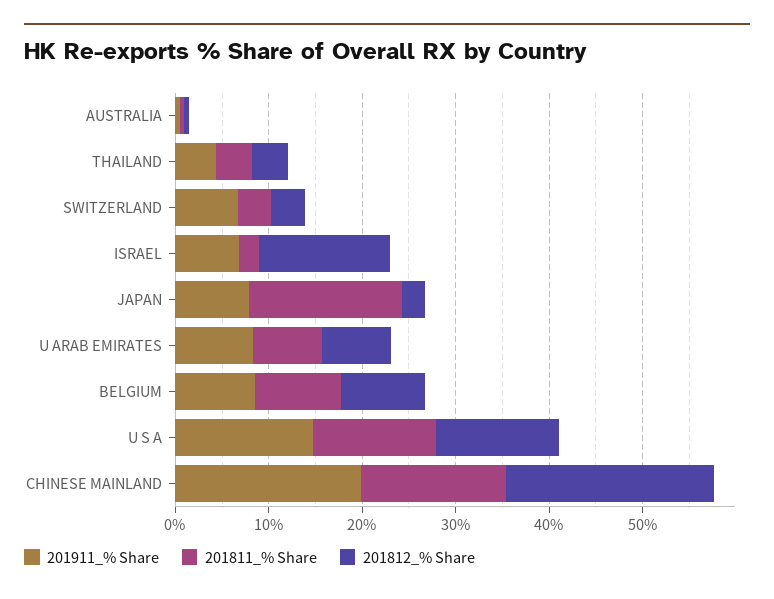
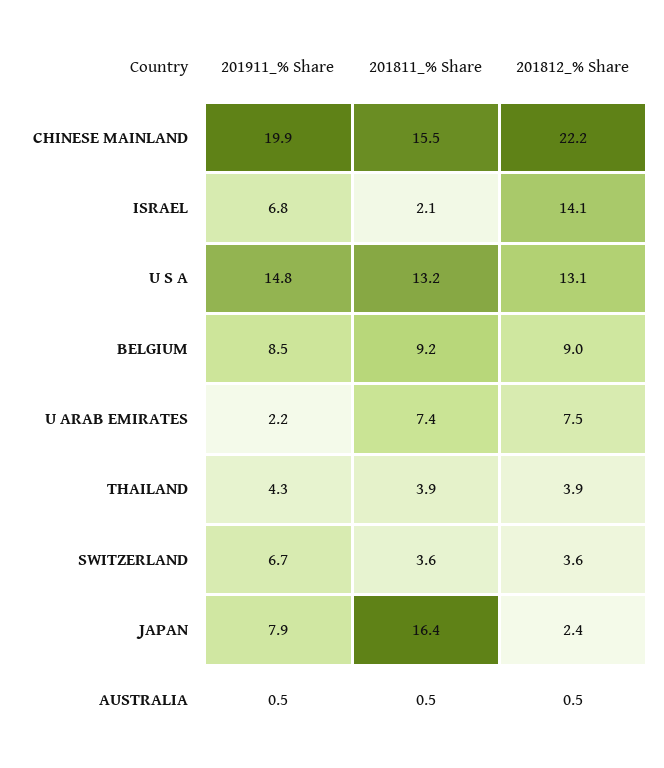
  {
    "201911_% Share": {
      "AUSTRALIA": 0.5,
      "THAILAND": 4.3,
      "SWITZERLAND": 6.7,
      "ISRAEL": 6.8,
      "JAPAN": 7.9,
-     "U ARAB EMIRATES": 8,
+     "U ARAB EMIRATES": 2.2,
      "BELGIUM": 8.5,
      "U S A": 14.8,
      "CHINESE MAINLAND": 19.9
    },
    "201811_% Share": {
      "AUSTRALIA": 0.5,
      "THAILAND": 3.9,
      "SWITZERLAND": 3.6,
      "ISRAEL": 2.1,
      "JAPAN": 16.4,
      "U ARAB EMIRATES": 7.4,
      "BELGIUM": 9.2,
      "U S A": 13.2,
      "CHINESE MAINLAND": 15.5
    },
    "201812_% Share": {
      "AUSTRALIA": 0.5,
      "THAILAND": 3.9,
      "SWITZERLAND": 3.6,
      "ISRAEL": 14.1,
      "JAPAN": 2.4,
      "U ARAB EMIRATES": 7.5,
      "BELGIUM": 9,
      "U S A": 13.1,
      "CHINESE MAINLAND": 22.2
    }
  }

